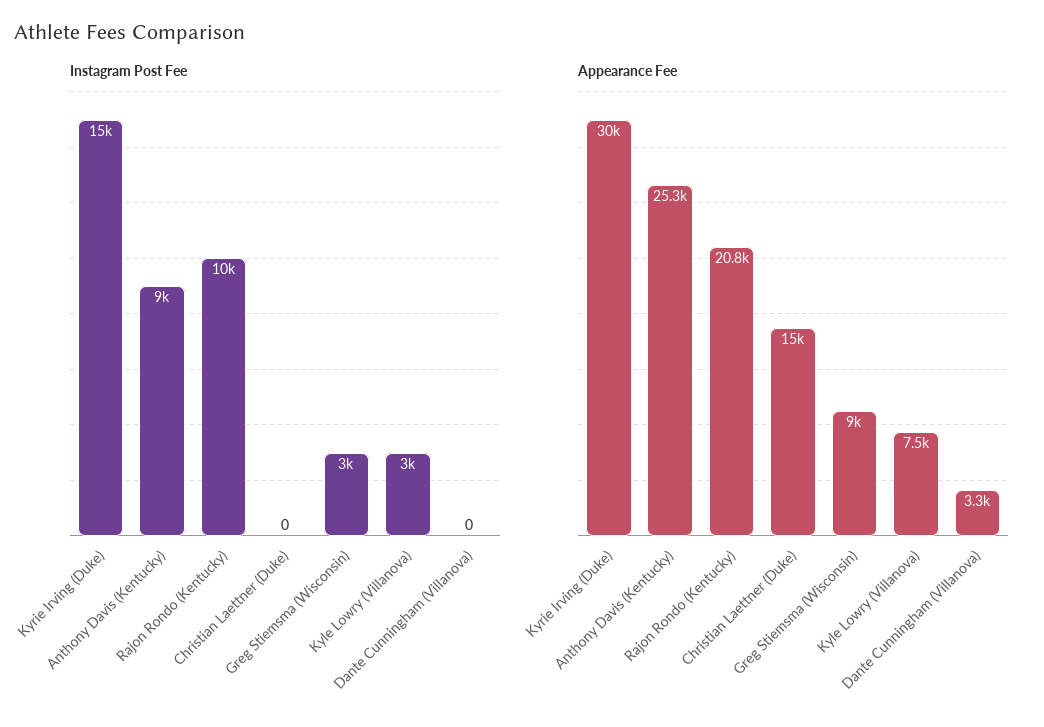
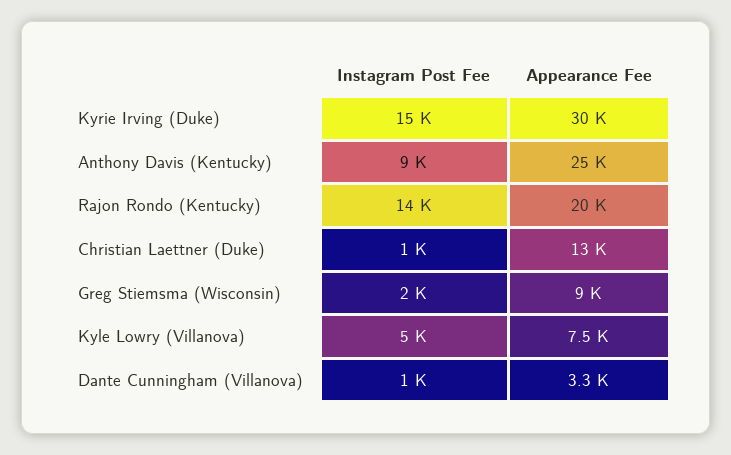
  {
    "Instagram Post Fee": {
      "Kyrie Irving (Duke)": 15000,
      "Anthony Davis (Kentucky)": 9000,
-     "Rajon Rondo (Kentucky)": 10000,
+     "Rajon Rondo (Kentucky)": 14000,
-     "Christian Laettner (Duke)": 0,
+     "Christian Laettner (Duke)": 1000,
-     "Greg Stiemsma (Wisconsin)": 3000,
+     "Greg Stiemsma (Wisconsin)": 2000,
-     "Kyle Lowry (Villanova)": 3000,
+     "Kyle Lowry (Villanova)": 5000,
-     "Dante Cunningham (Villanova)": 0
+     "Dante Cunningham (Villanova)": 1000
    },
    "Appearance Fee": {
      "Kyrie Irving (Duke)": 30000,
-     "Anthony Davis (Kentucky)": 25300,
+     "Anthony Davis (Kentucky)": 25000,
-     "Rajon Rondo (Kentucky)": 20800,
+     "Rajon Rondo (Kentucky)": 20000,
-     "Christian Laettner (Duke)": 15000,
+     "Christian Laettner (Duke)": 13000,
      "Greg Stiemsma (Wisconsin)": 9000,
      "Kyle Lowry (Villanova)": 7500,
      "Dante Cunningham (Villanova)": 3300
    }
  }

